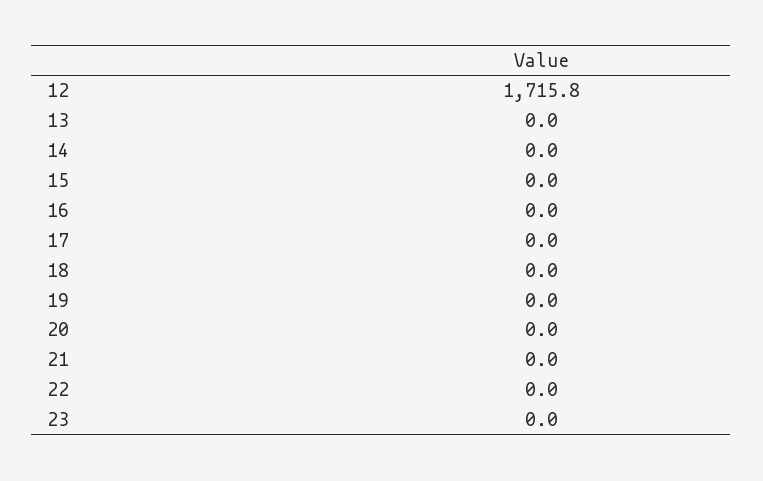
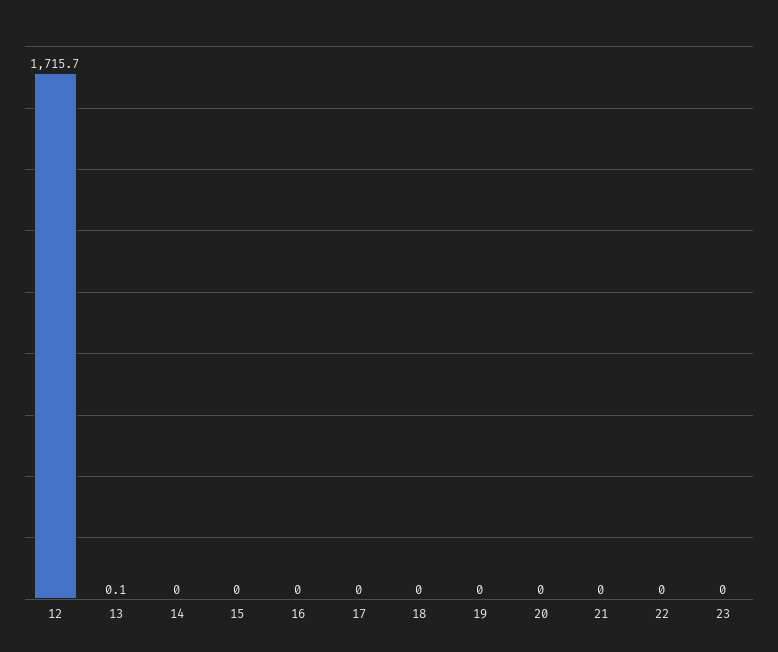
  {
-   "12": 1715.8,
+   "12": 1715.7,
-   "13": 0,
+   "13": 0.1,
    "14": 0,
    "15": 0,
    "16": 0,
    "17": 0,
    "18": 0,
    "19": 0,
    "20": 0,
    "21": 0,
    "22": 0,
    "23": 0
  }

